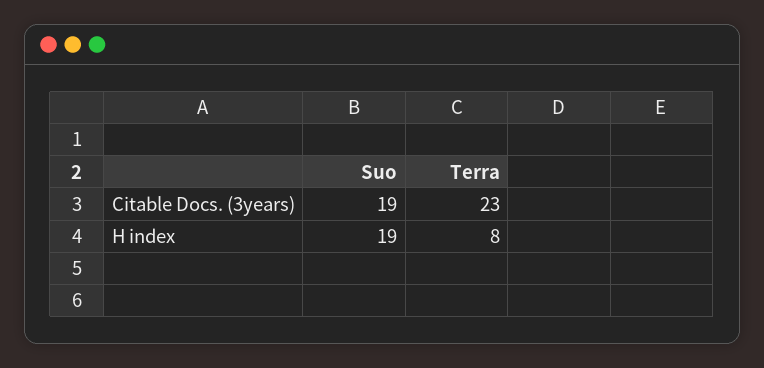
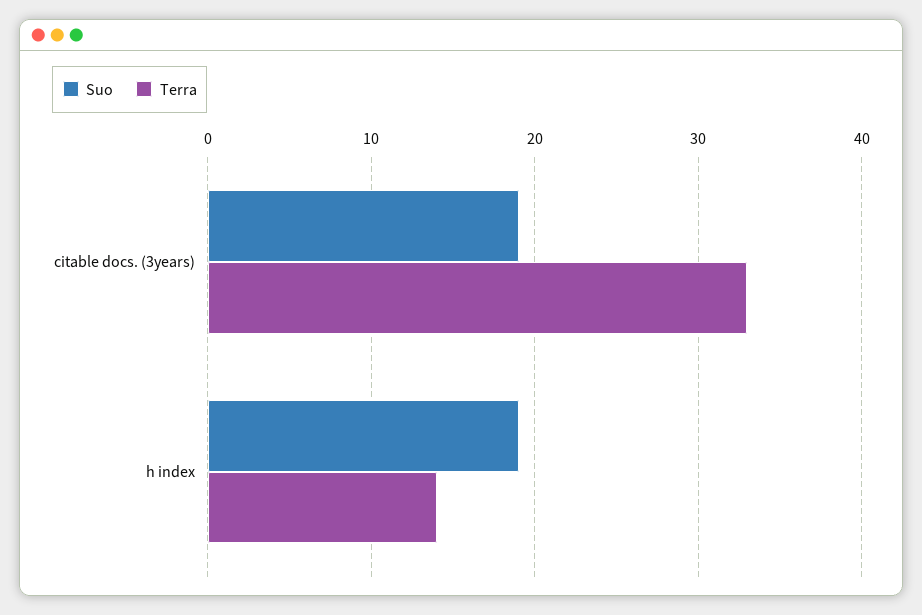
  {
    "Suo": {
      "Citable Docs. (3years)": 19,
      "H index": 19
    },
    "Terra": {
-     "Citable Docs. (3years)": 23,
+     "Citable Docs. (3years)": 33,
-     "H index": 8
+     "H index": 14
    }
  }

